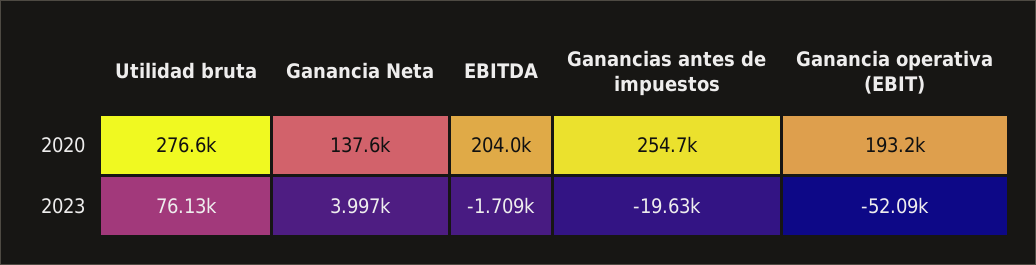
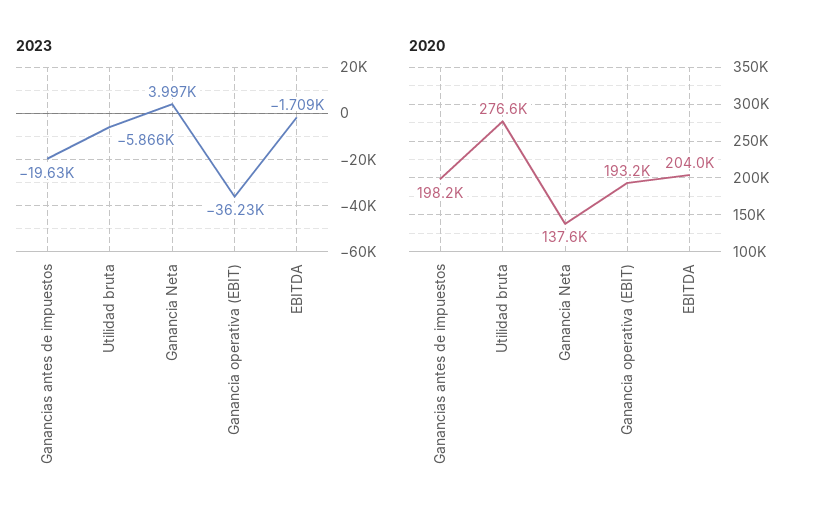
  {
    "2020": {
      "Utilidad bruta": 276600,
      "Ganancia Neta": 137600,
      "EBITDA": 204000,
-     "Ganancias antes de impuestos": 254700,
+     "Ganancias antes de impuestos": 198200,
      "Ganancia operativa (EBIT)": 193200
    },
    "2023": {
-     "Utilidad bruta": 76130,
+     "Utilidad bruta": -5866,
      "Ganancia Neta": 3997,
      "EBITDA": -1709,
      "Ganancias antes de impuestos": -19630,
-     "Ganancia operativa (EBIT)": -52090
+     "Ganancia operativa (EBIT)": -36230
    }
  }

